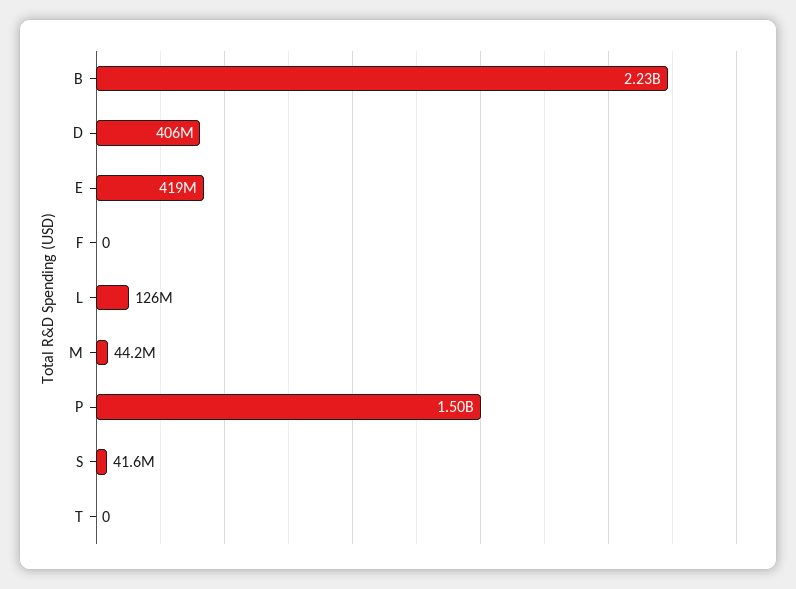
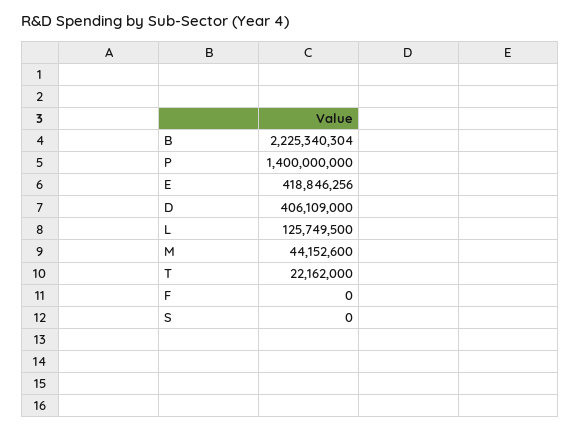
  {
    "B": 2225340304,
    "D": 406109000,
    "E": 418846256,
    "F": 0,
    "L": 125749500,
    "M": 44152600,
-   "P": 1500000000,
+   "P": 1400000000,
-   "S": 41600000,
+   "S": 0,
-   "T": 0
+   "T": 22162000
  }

